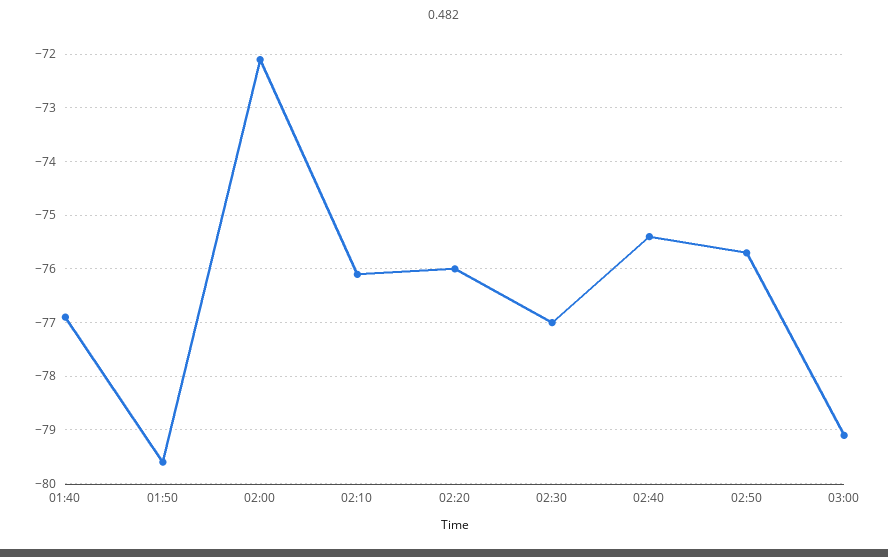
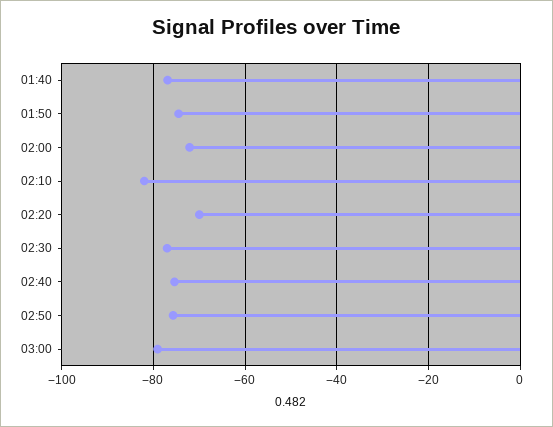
  {
    "01:40": -77,
-   "01:50": -79.5,
+   "01:50": -74,
    "02:00": -72,
-   "02:10": -76,
+   "02:10": -82,
-   "02:20": -76,
+   "02:20": -70,
    "02:30": -77,
    "02:40": -75.5,
    "02:50": -75.5,
    "03:00": -79
  }

